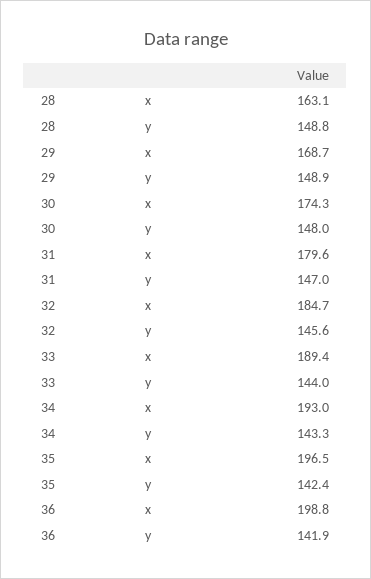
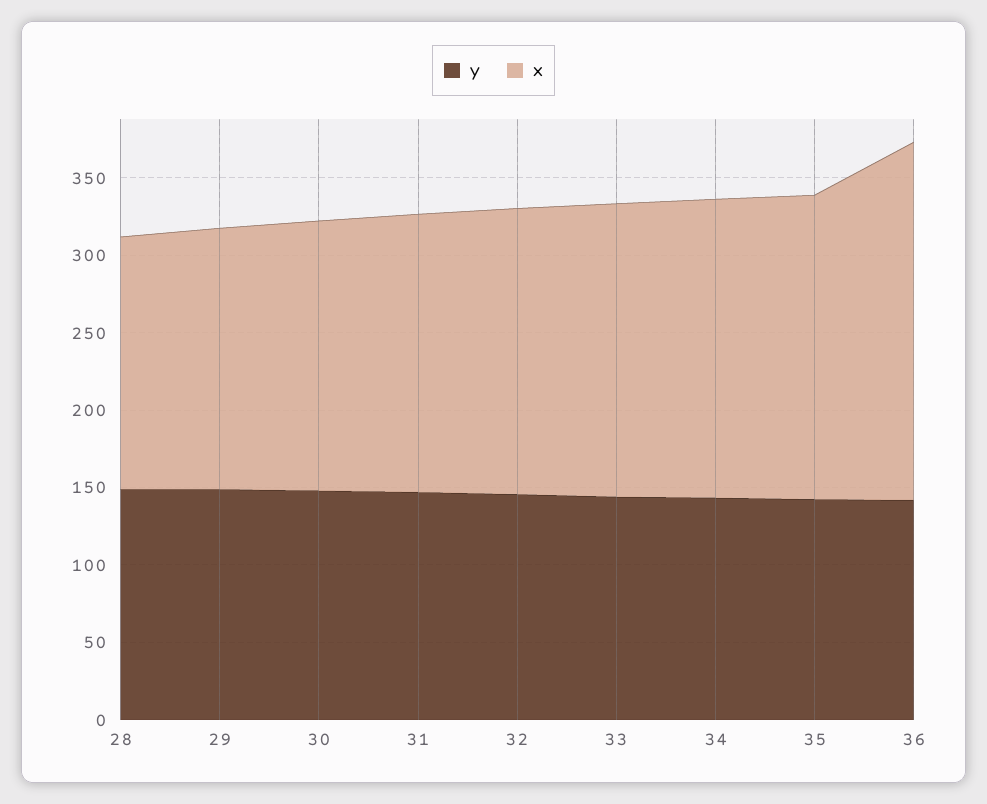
  {
    "x": {
      "28": 163.1,
      "29": 168.7,
      "30": 174.3,
      "31": 179.6,
      "32": 184.7,
      "33": 189.4,
      "34": 193,
      "35": 196.5,
-     "36": 198.8
+     "36": 230
    },
    "y": {
      "28": 148.8,
      "29": 148.9,
      "30": 148,
      "31": 147,
      "32": 145.6,
      "33": 144,
      "34": 143.3,
      "35": 142.4,
      "36": 141.9
    }
  }

